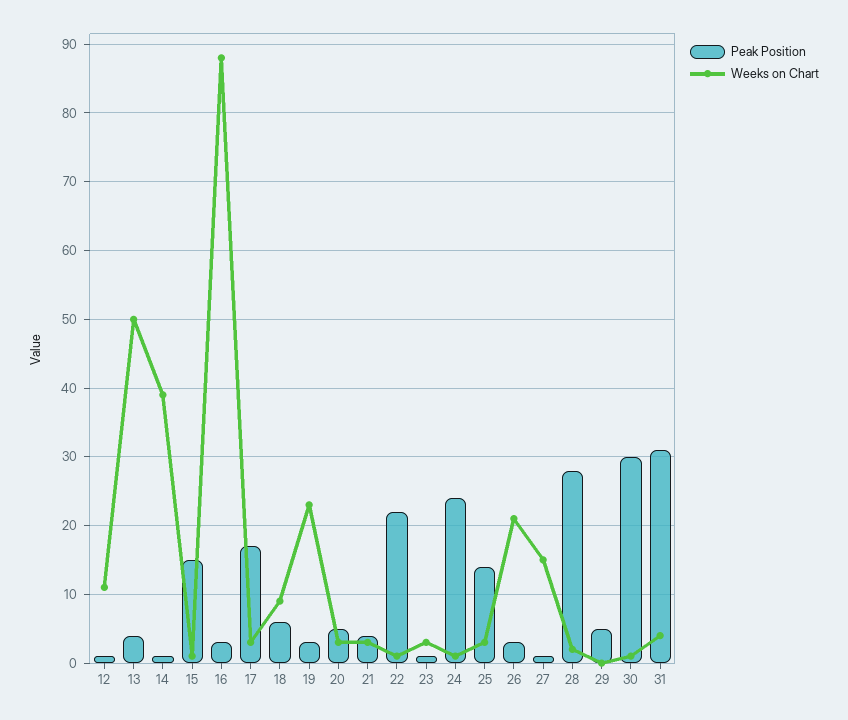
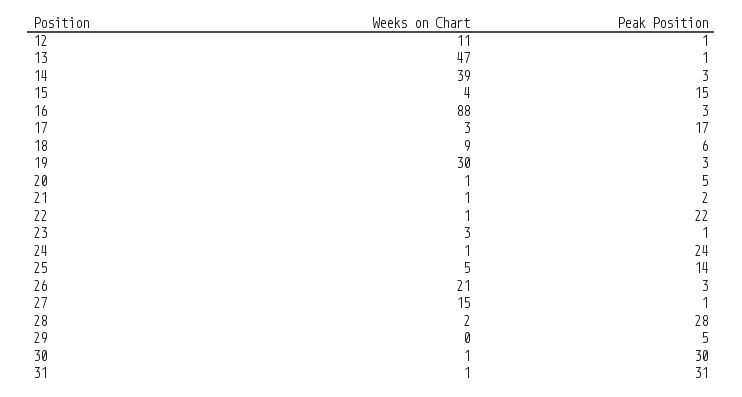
  {
    "Peak Position": {
      "12": 1,
-     "13": 4,
+     "13": 1,
-     "14": 1,
+     "14": 3,
      "15": 15,
      "16": 3,
      "17": 17,
      "18": 6,
      "19": 3,
      "20": 5,
-     "21": 4,
+     "21": 2,
      "22": 22,
      "23": 1,
      "24": 24,
      "25": 14,
      "26": 3,
      "27": 1,
      "28": 28,
      "29": 5,
      "30": 30,
      "31": 31
    },
    "Weeks on Chart": {
      "12": 11,
-     "13": 50,
+     "13": 47,
      "14": 39,
-     "15": 1,
+     "15": 4,
      "16": 88,
      "17": 3,
      "18": 9,
-     "19": 23,
+     "19": 30,
-     "20": 3,
+     "20": 1,
-     "21": 3,
+     "21": 1,
      "22": 1,
      "23": 3,
      "24": 1,
-     "25": 3,
+     "25": 5,
      "26": 21,
      "27": 15,
      "28": 2,
      "29": 0,
      "30": 1,
-     "31": 4
+     "31": 1
    }
  }

